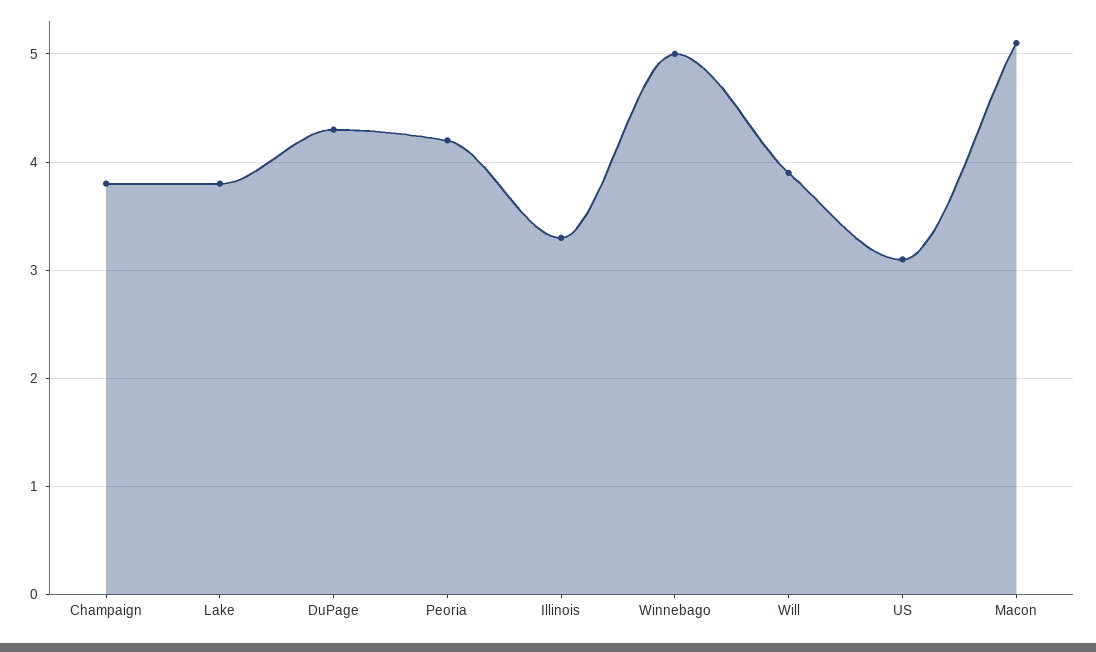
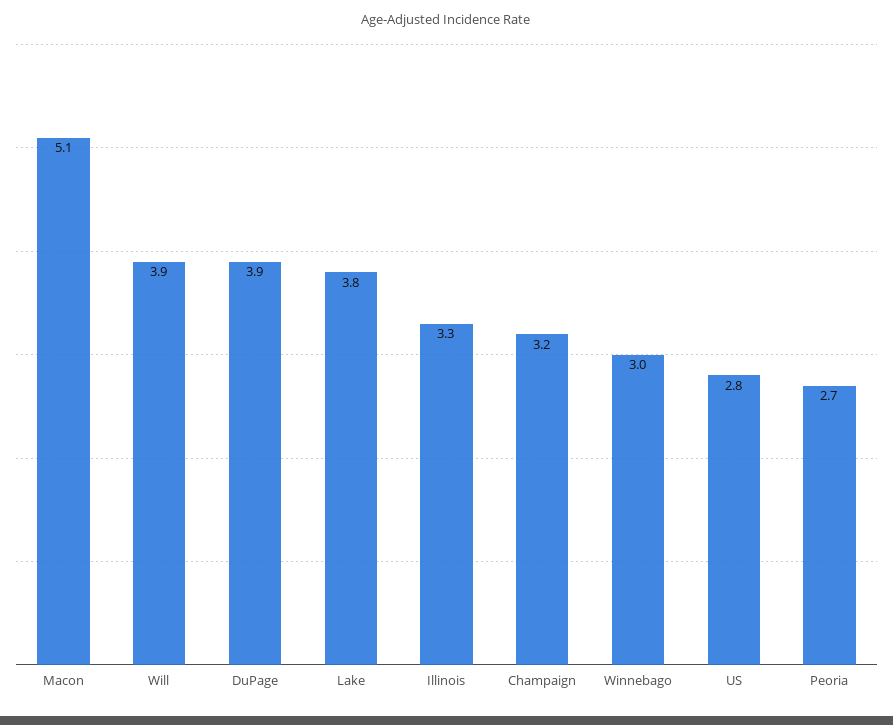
  {
-   "Champaign": 3.8,
+   "Champaign": 3.2,
    "Lake": 3.8,
-   "DuPage": 4.3,
+   "DuPage": 3.9,
-   "Peoria": 4.2,
+   "Peoria": 2.7,
    "Illinois": 3.3,
-   "Winnebago": 5,
+   "Winnebago": 3,
    "Will": 3.9,
-   "US": 3.1,
+   "US": 2.8,
    "Macon": 5.1
  }

